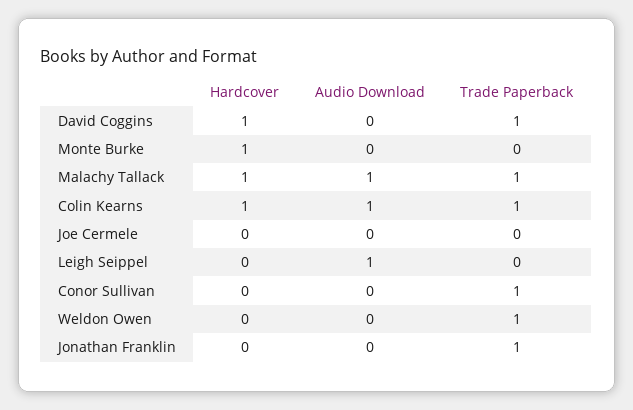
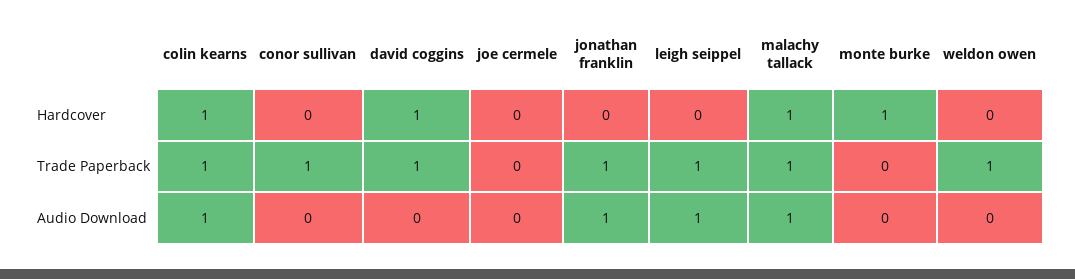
  {
    "Hardcover": {
      "David Coggins": 1,
      "Monte Burke": 1,
      "Malachy Tallack": 1,
      "Colin Kearns": 1,
      "Joe Cermele": 0,
      "Leigh Seippel": 0,
      "Conor Sullivan": 0,
      "Weldon Owen": 0,
      "Jonathan Franklin": 0
    },
    "Audio Download": {
      "David Coggins": 0,
      "Monte Burke": 0,
      "Malachy Tallack": 1,
      "Colin Kearns": 1,
      "Joe Cermele": 0,
      "Leigh Seippel": 1,
      "Conor Sullivan": 0,
      "Weldon Owen": 0,
-     "Jonathan Franklin": 0
+     "Jonathan Franklin": 1
    },
    "Trade Paperback": {
      "David Coggins": 1,
      "Monte Burke": 0,
      "Malachy Tallack": 1,
      "Colin Kearns": 1,
      "Joe Cermele": 0,
-     "Leigh Seippel": 0,
+     "Leigh Seippel": 1,
      "Conor Sullivan": 1,
      "Weldon Owen": 1,
      "Jonathan Franklin": 1
    }
  }

